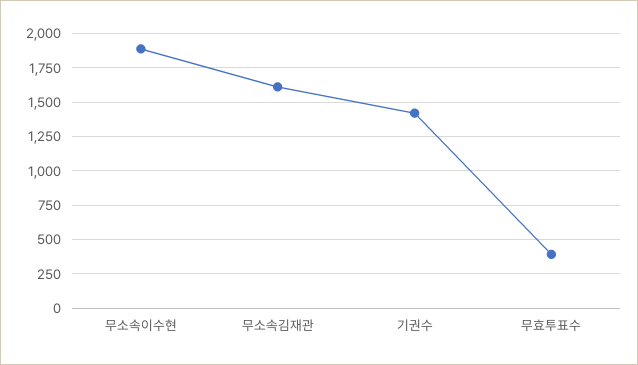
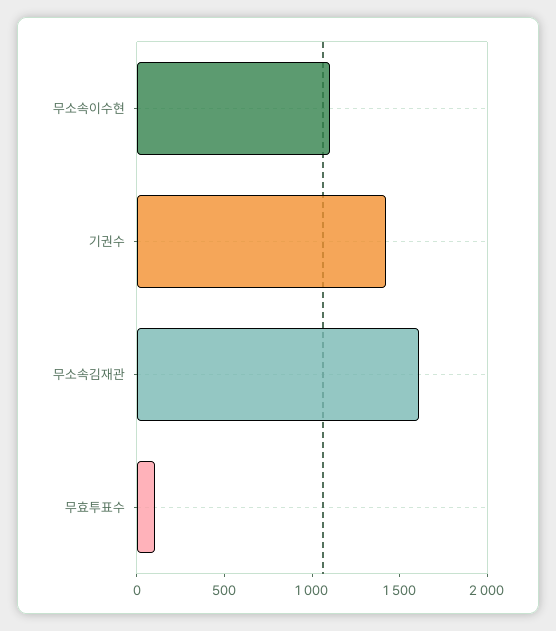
  {
-   "무소속이수현": 1900,
+   "무소속이수현": 1100,
    "무소속김재관": 1600,
    "기권수": 1400,
-   "무효투표수": 400
+   "무효투표수": 100
  }

